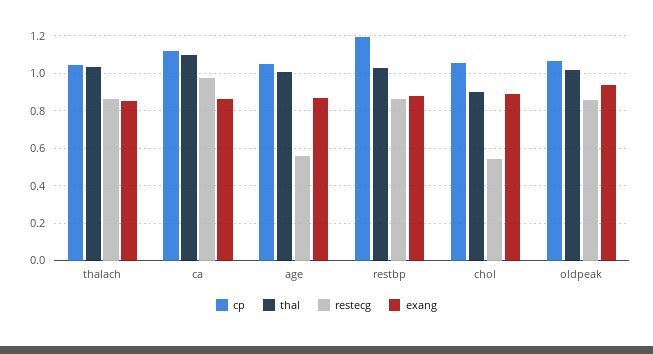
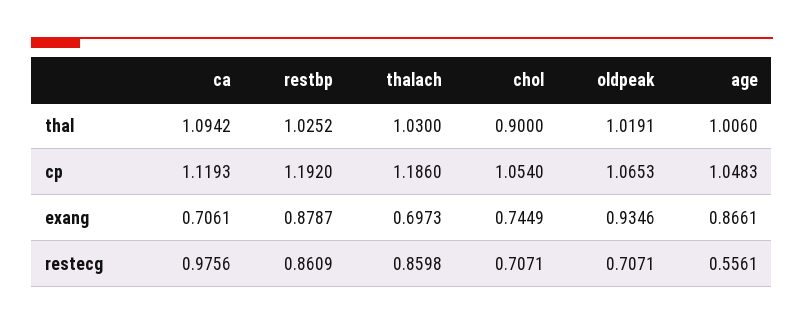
  {
    "cp": {
-     "thalach": 1.05,
+     "thalach": 1.186,
      "ca": 1.1193,
      "age": 1.0483,
      "restbp": 1.192,
      "chol": 1.054,
      "oldpeak": 1.0653
    },
    "thal": {
      "thalach": 1.03,
      "ca": 1.0942,
      "age": 1.006,
      "restbp": 1.0252,
      "chol": 0.9,
      "oldpeak": 1.0191
    },
    "restecg": {
      "thalach": 0.8598,
      "ca": 0.9756,
      "age": 0.5561,
      "restbp": 0.8609,
-     "chol": 0.55,
+     "chol": 0.7071,
-     "oldpeak": 0.85
+     "oldpeak": 0.7071
    },
    "exang": {
-     "thalach": 0.85,
+     "thalach": 0.6973,
-     "ca": 0.85,
+     "ca": 0.7061,
      "age": 0.8661,
      "restbp": 0.8787,
-     "chol": 0.9,
+     "chol": 0.7449,
      "oldpeak": 0.9346
    }
  }

